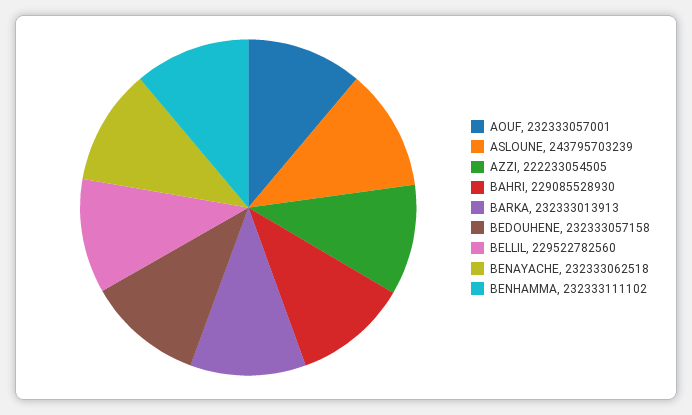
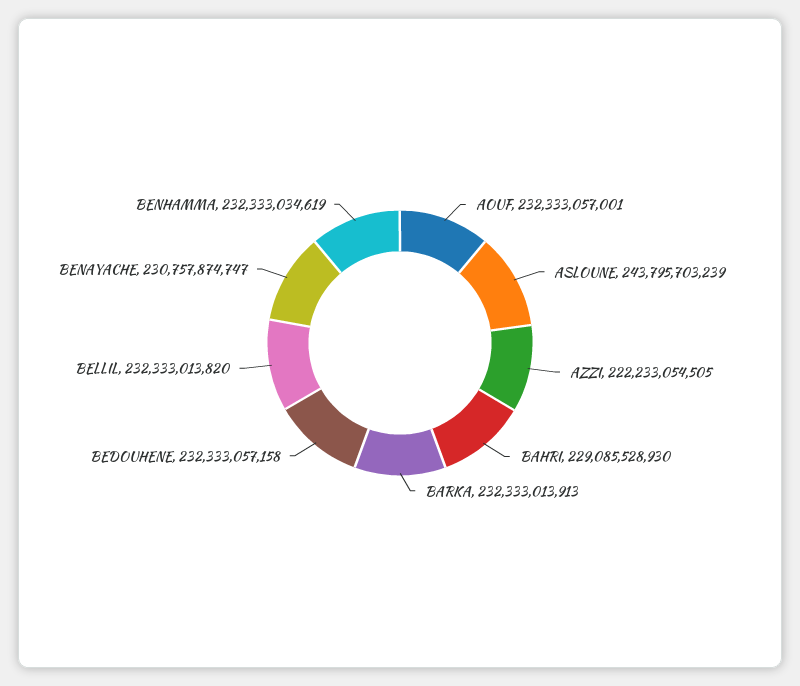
  {
    "AOUF": 232333057001,
    "ASLOUNE": 243795703239,
    "AZZI": 222233054505,
    "BAHRI": 229085528930,
    "BARKA": 232333013913,
    "BEDOUHENE": 232333057158,
-   "BELLIL": 229522782560,
+   "BELLIL": 232333013820,
-   "BENAYACHE": 232333062518,
+   "BENAYACHE": 230757874747,
-   "BENHAMMA": 232333111102
+   "BENHAMMA": 232333034619
  }

